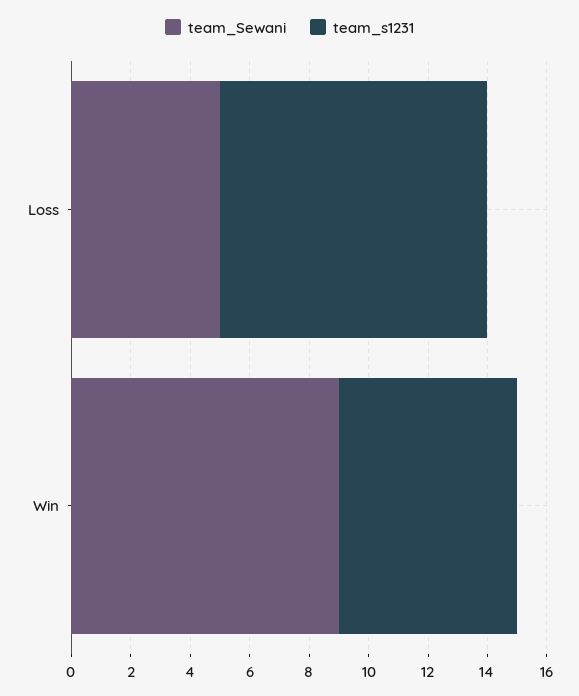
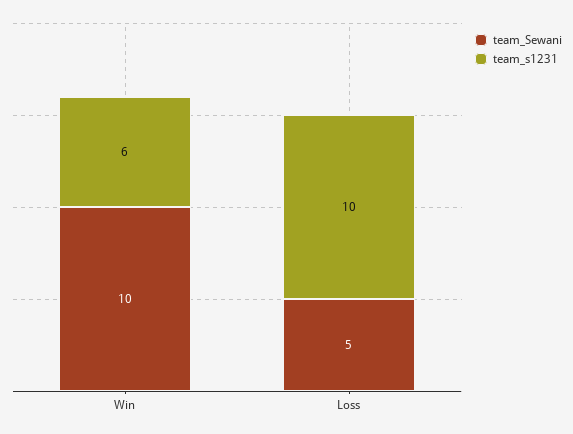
  {
    "team_Sewani": {
      "Loss": 5,
-     "Win": 9
+     "Win": 10
    },
    "team_s1231": {
-     "Loss": 9,
+     "Loss": 10,
      "Win": 6
    }
  }

